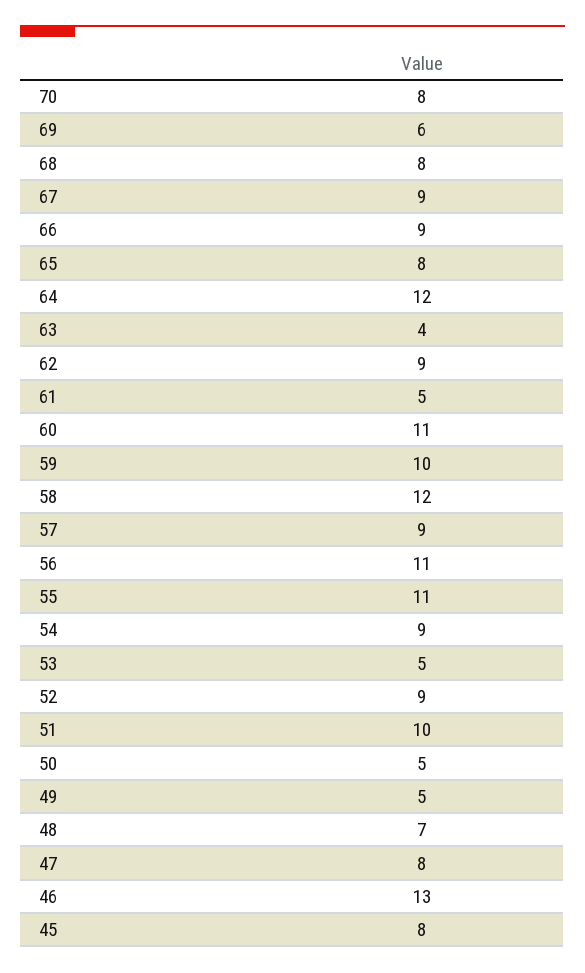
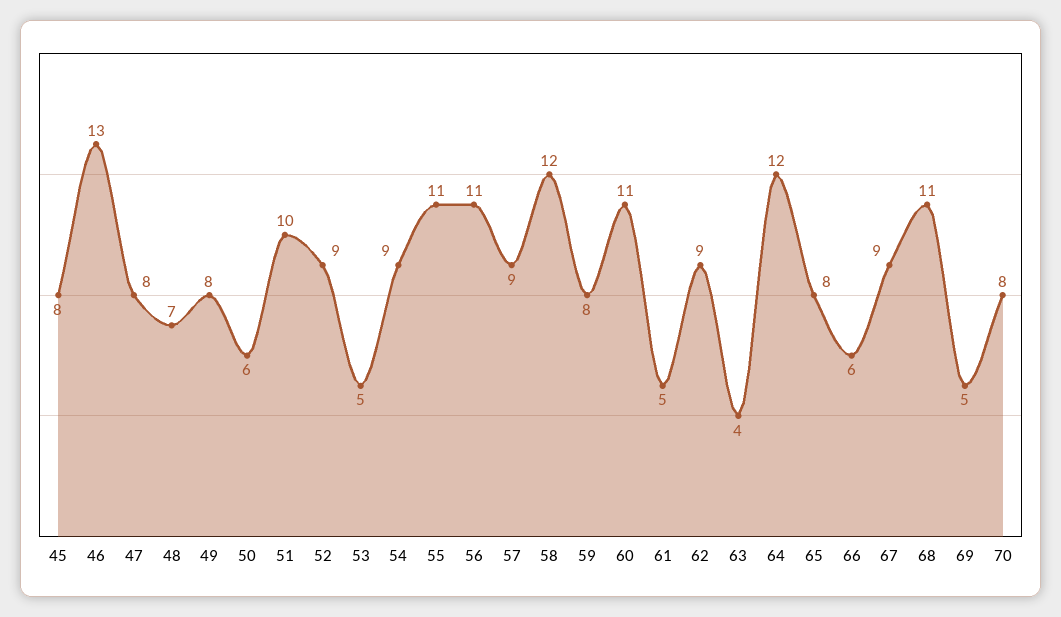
  {
    "70": 8,
-   "69": 6,
+   "69": 5,
-   "68": 8,
+   "68": 11,
    "67": 9,
-   "66": 9,
+   "66": 6,
    "65": 8,
    "64": 12,
    "63": 4,
    "62": 9,
    "61": 5,
    "60": 11,
-   "59": 10,
+   "59": 8,
    "58": 12,
    "57": 9,
    "56": 11,
    "55": 11,
    "54": 9,
    "53": 5,
    "52": 9,
    "51": 10,
-   "50": 5,
+   "50": 6,
-   "49": 5,
+   "49": 8,
    "48": 7,
    "47": 8,
    "46": 13,
    "45": 8
  }

